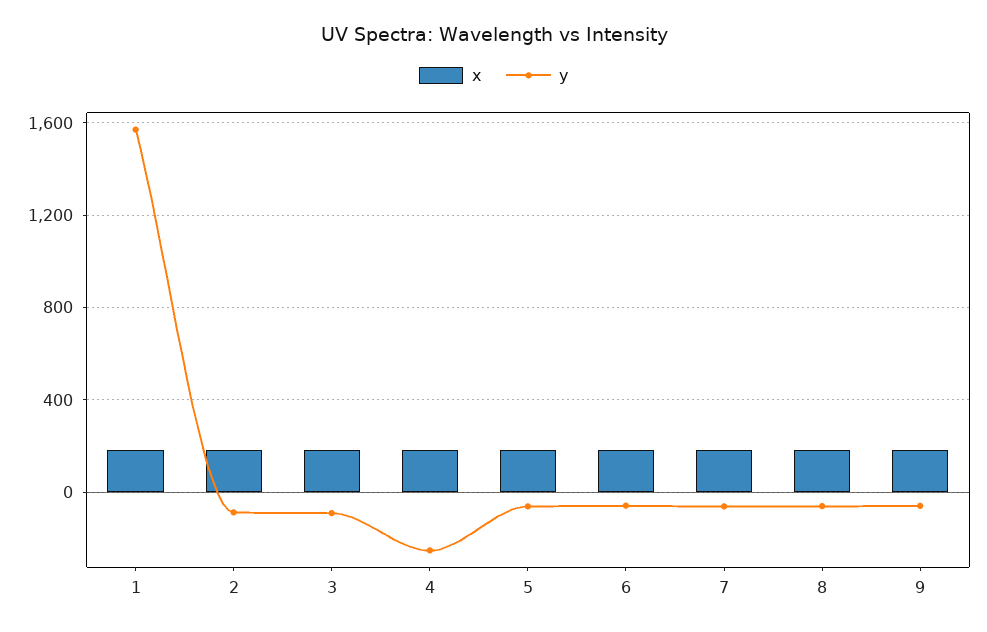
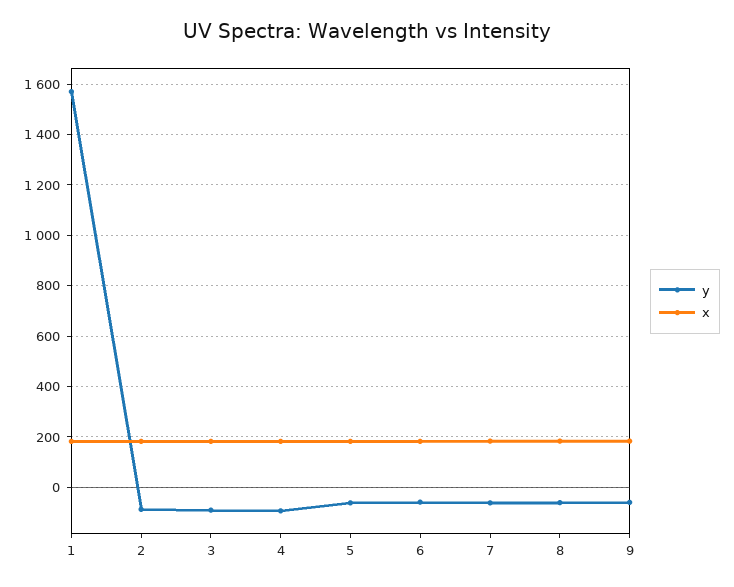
  {
    "x": {
      "1": 175,
      "2": 175,
      "3": 175,
      "4": 175,
      "5": 175,
      "6": 175,
      "7": 175,
      "8": 175,
      "9": 175
    },
    "y": {
      "1": 1575,
      "2": -100,
      "3": -100,
-     "4": -250,
+     "4": -100,
      "5": -50,
      "6": -50,
      "7": -50,
      "8": -50,
      "9": -50
    }
  }

